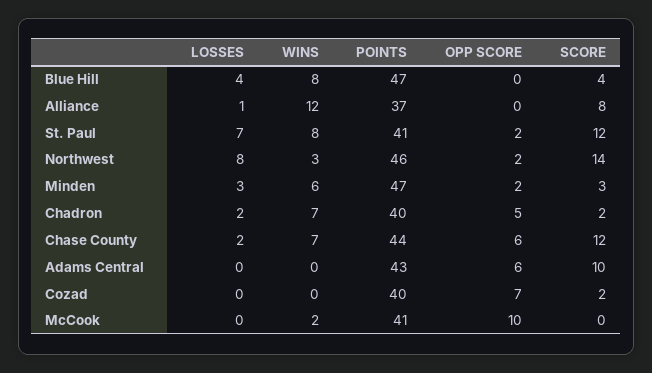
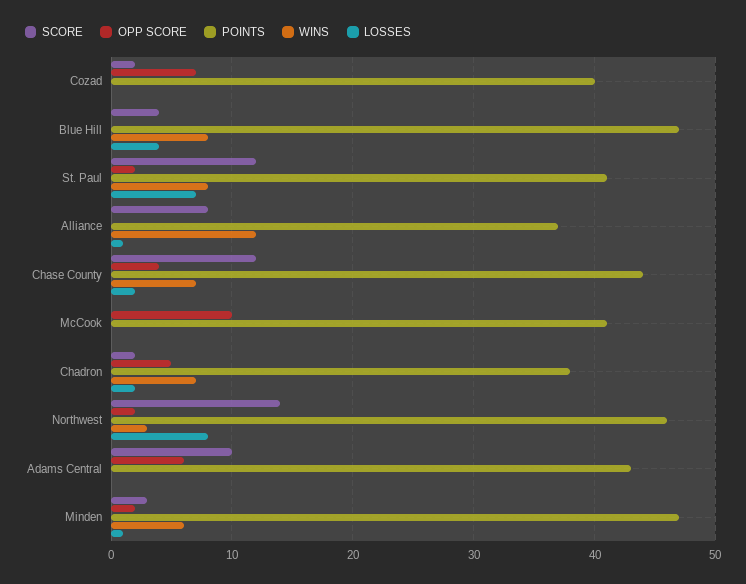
  {
    "LOSSES": {
      "Blue Hill": 4,
      "Alliance": 1,
      "St. Paul": 7,
      "Northwest": 8,
-     "Minden": 3,
+     "Minden": 1,
      "Chadron": 2,
      "Chase County": 2,
      "Adams Central": 0,
      "Cozad": 0,
      "McCook": 0
    },
    "WINS": {
      "Blue Hill": 8,
      "Alliance": 12,
      "St. Paul": 8,
      "Northwest": 3,
      "Minden": 6,
      "Chadron": 7,
      "Chase County": 7,
      "Adams Central": 0,
      "Cozad": 0,
-     "McCook": 2
+     "McCook": 0
    },
    "POINTS": {
      "Blue Hill": 47,
      "Alliance": 37,
      "St. Paul": 41,
      "Northwest": 46,
      "Minden": 47,
-     "Chadron": 40,
+     "Chadron": 38,
      "Chase County": 44,
      "Adams Central": 43,
      "Cozad": 40,
      "McCook": 41
    },
    "OPP SCORE": {
      "Blue Hill": 0,
      "Alliance": 0,
      "St. Paul": 2,
      "Northwest": 2,
      "Minden": 2,
      "Chadron": 5,
-     "Chase County": 6,
+     "Chase County": 4,
      "Adams Central": 6,
      "Cozad": 7,
      "McCook": 10
    },
    "SCORE": {
      "Blue Hill": 4,
      "Alliance": 8,
      "St. Paul": 12,
      "Northwest": 14,
      "Minden": 3,
      "Chadron": 2,
      "Chase County": 12,
      "Adams Central": 10,
      "Cozad": 2,
      "McCook": 0
    }
  }

